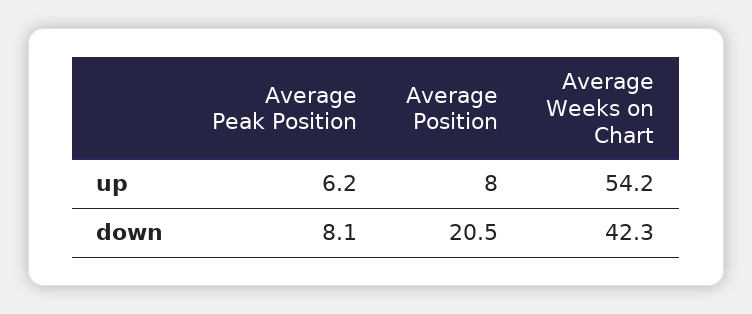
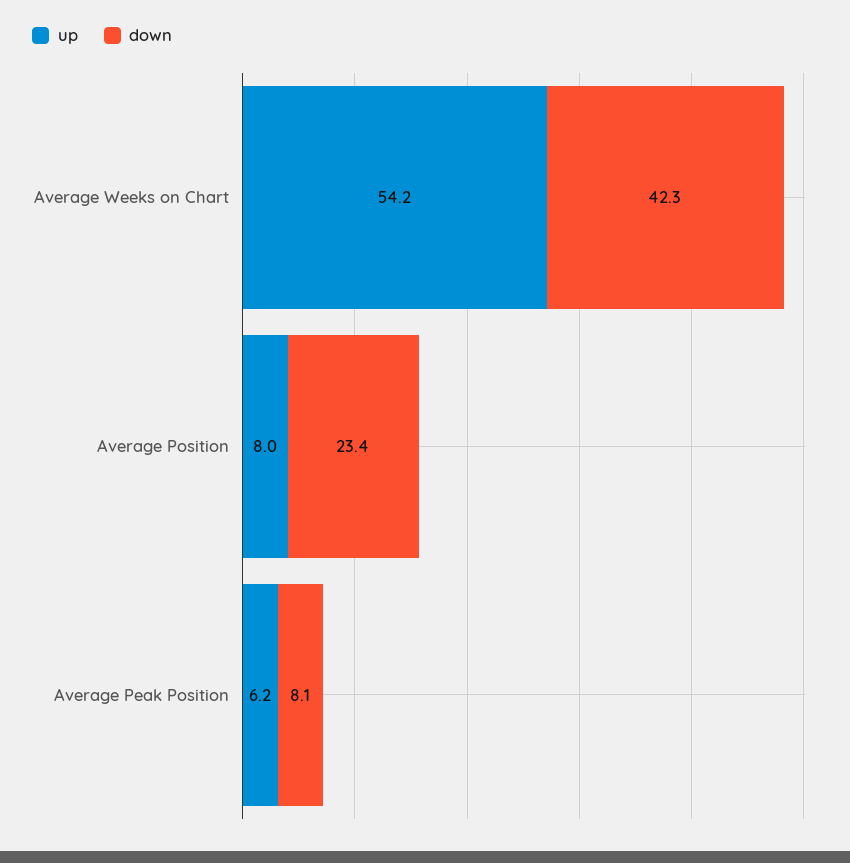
  {
    "up": {
      "Average Peak Position": 6.2,
      "Average Position": 8,
      "Average Weeks on Chart": 54.2
    },
    "down": {
      "Average Peak Position": 8.1,
-     "Average Position": 20.5,
+     "Average Position": 23.4,
      "Average Weeks on Chart": 42.3
    }
  }

